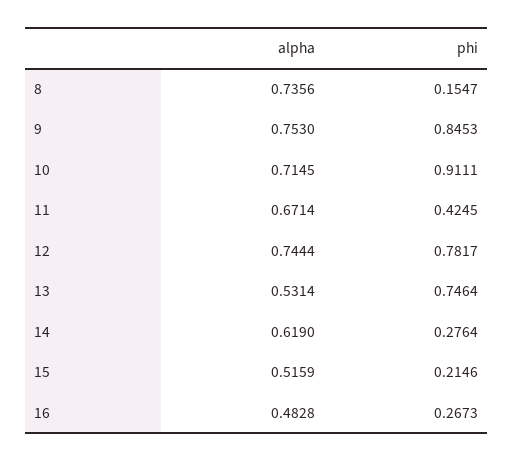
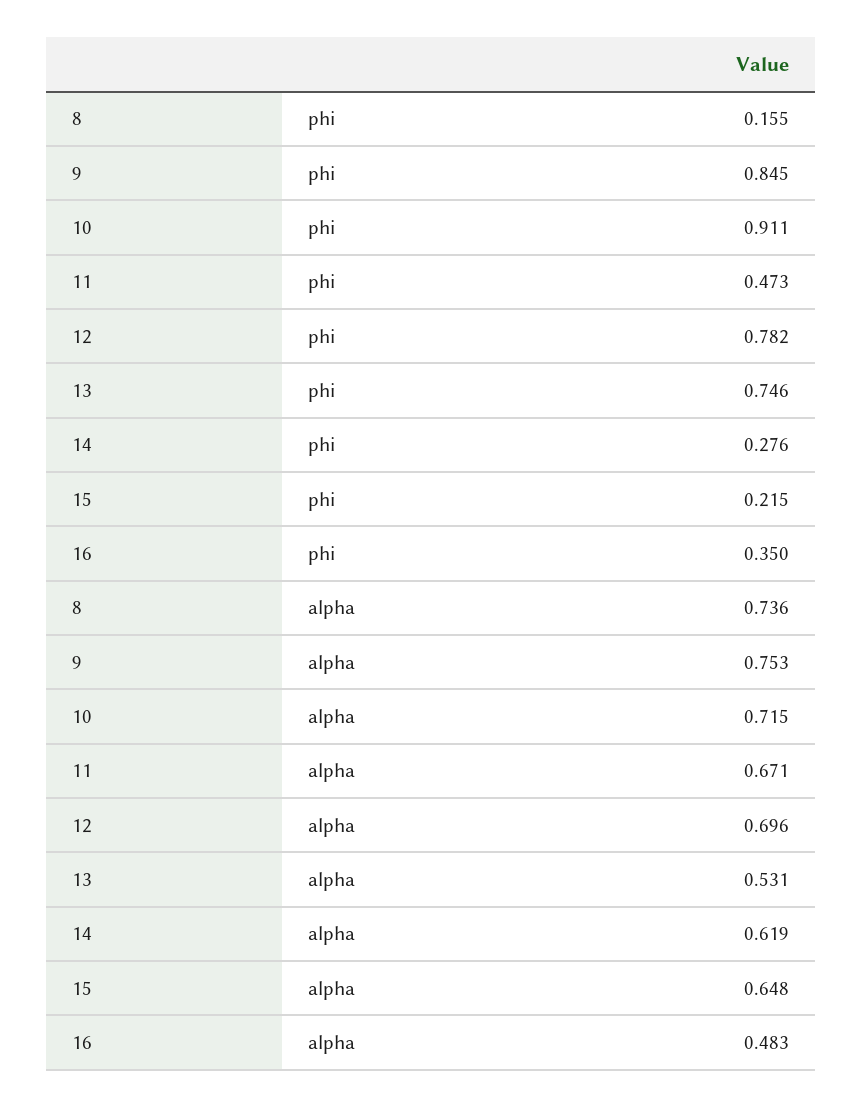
  {
    "alpha": {
      "8": 0.7356,
      "9": 0.753,
      "10": 0.7145,
      "11": 0.6714,
-     "12": 0.7444,
+     "12": 0.696,
      "13": 0.5314,
      "14": 0.619,
-     "15": 0.5159,
+     "15": 0.648,
      "16": 0.4828
    },
    "phi": {
      "8": 0.1547,
      "9": 0.8453,
      "10": 0.9111,
-     "11": 0.4245,
+     "11": 0.473,
      "12": 0.7817,
      "13": 0.7464,
      "14": 0.2764,
      "15": 0.2146,
-     "16": 0.2673
+     "16": 0.35
    }
  }

